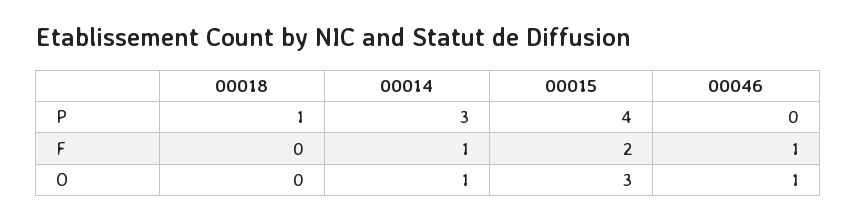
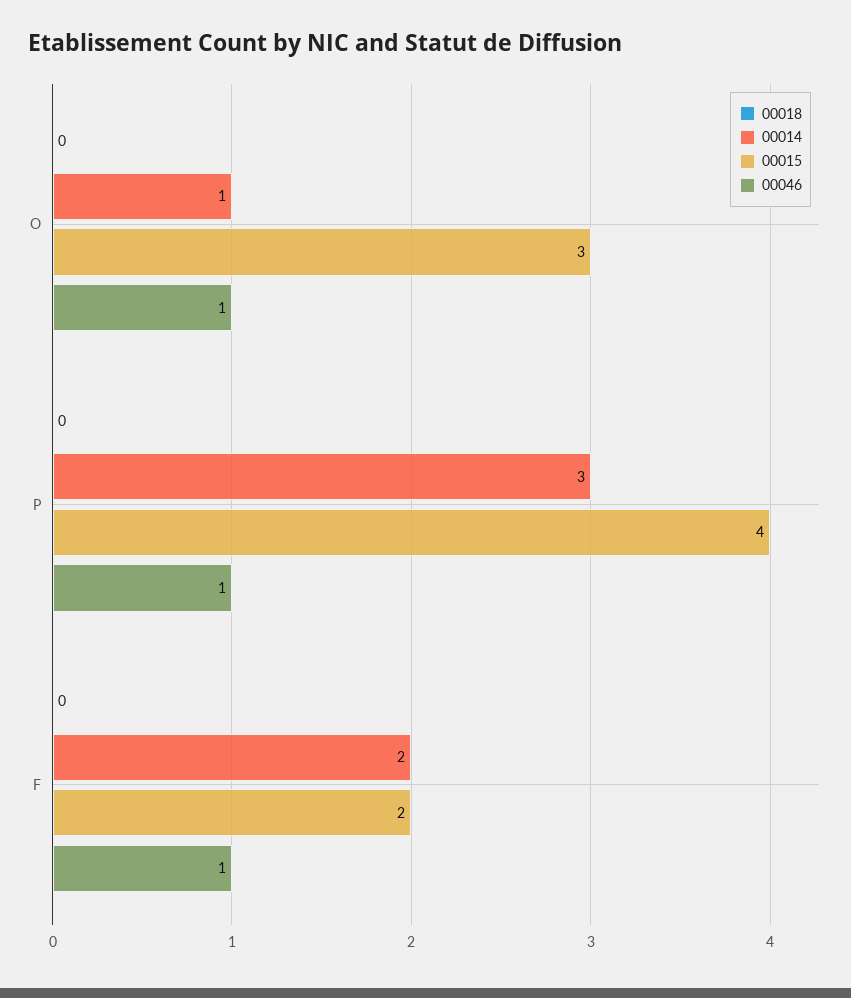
  {
    "00018": {
-     "P": 1,
+     "P": 0,
      "F": 0,
      "O": 0
    },
    "00014": {
      "P": 3,
-     "F": 1,
+     "F": 2,
      "O": 1
    },
    "00015": {
      "P": 4,
      "F": 2,
      "O": 3
    },
    "00046": {
-     "P": 0,
+     "P": 1,
      "F": 1,
      "O": 1
    }
  }

